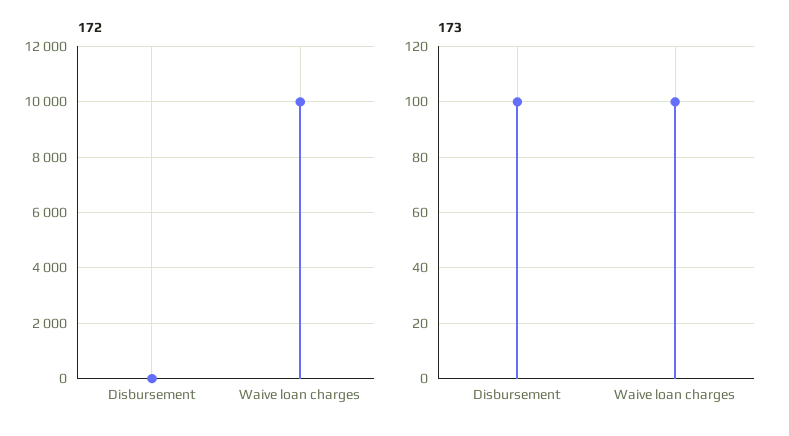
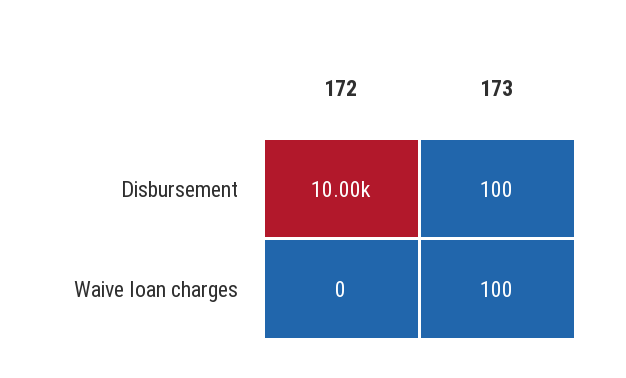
  {
    "172": {
-     "Disbursement": 0,
+     "Disbursement": 10000,
-     "Waive loan charges": 10000
+     "Waive loan charges": 0
    },
    "173": {
      "Disbursement": 100,
      "Waive loan charges": 100
    }
  }

